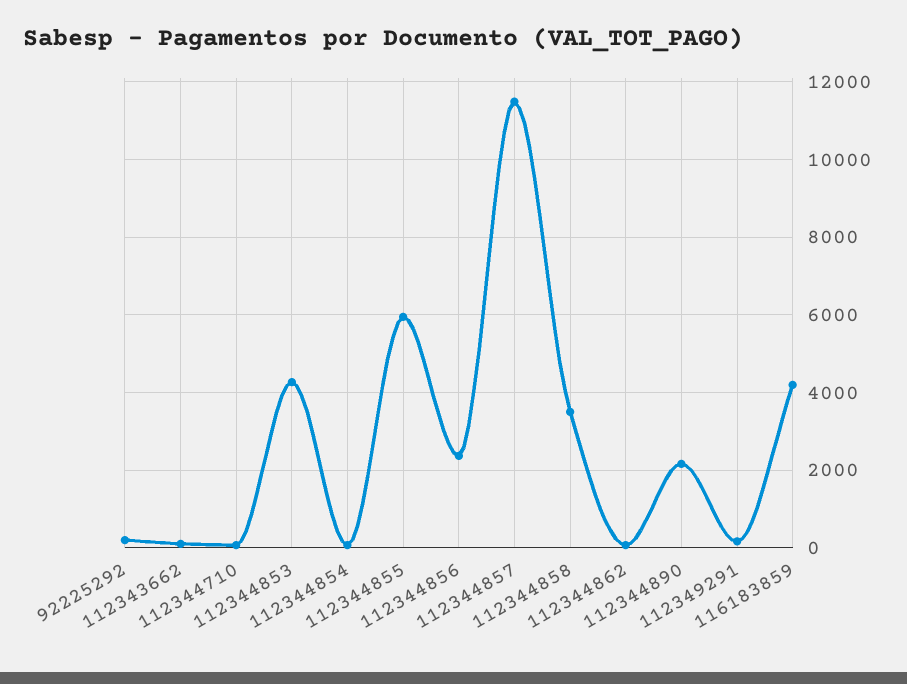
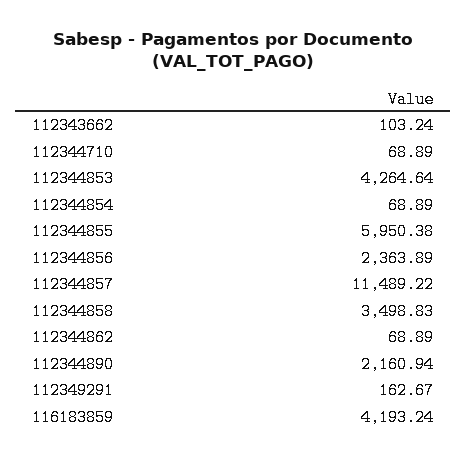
  {
-   "92225292": 200,
    "112343662": 103.24,
    "112344710": 68.89,
    "112344853": 4264.64,
    "112344854": 68.89,
    "112344855": 5950.38,
    "112344856": 2363.89,
    "112344857": 11489.22,
    "112344858": 3498.83,
    "112344862": 68.89,
    "112344890": 2160.94,
    "112349291": 162.67,
    "116183859": 4193.24
  }

